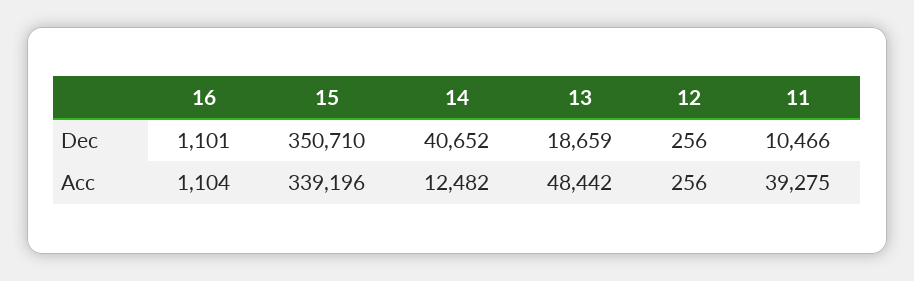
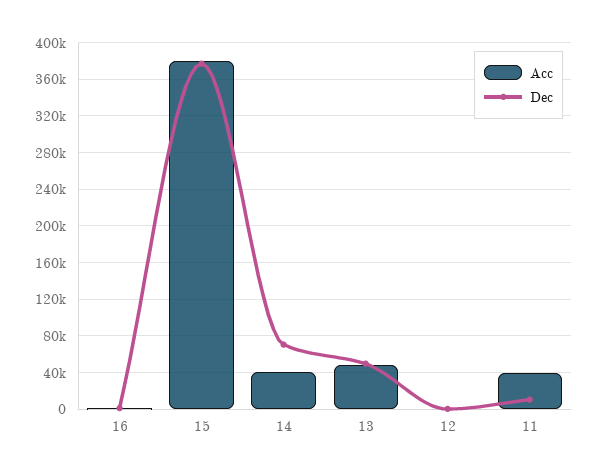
  {
    "Dec": {
      "16": 1101,
-     "15": 350710,
+     "15": 380000,
-     "14": 40652,
+     "14": 70000,
-     "13": 18659,
+     "13": 50000,
      "12": 256,
      "11": 10466
    },
    "Acc": {
      "16": 1104,
-     "15": 339196,
+     "15": 380000,
-     "14": 12482,
+     "14": 40000,
      "13": 48442,
      "12": 256,
      "11": 39275
    }
  }

